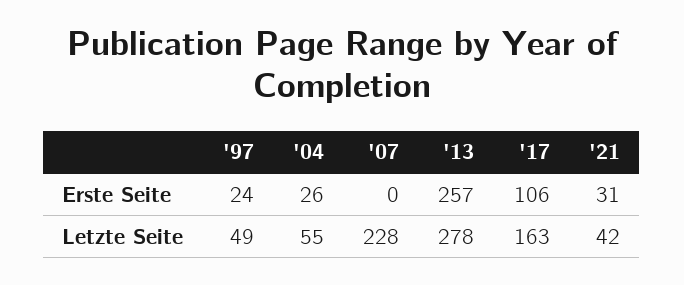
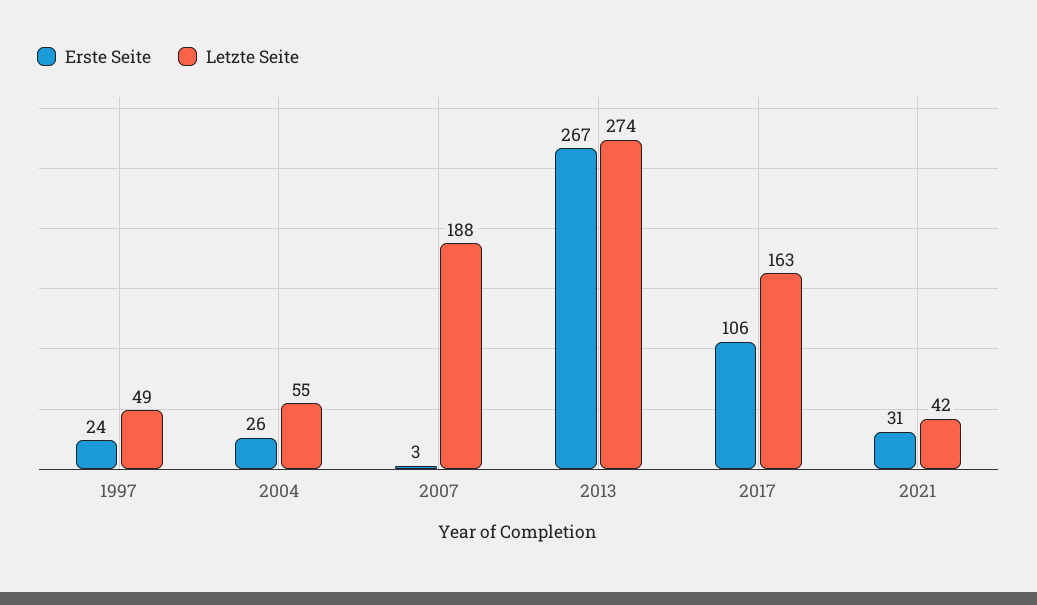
  {
    "Erste Seite": {
      "'97": 24,
      "'04": 26,
-     "'07": 0,
+     "'07": 3,
-     "'13": 257,
+     "'13": 267,
      "'17": 106,
      "'21": 31
    },
    "Letzte Seite": {
      "'97": 49,
      "'04": 55,
-     "'07": 228,
+     "'07": 188,
-     "'13": 278,
+     "'13": 274,
      "'17": 163,
      "'21": 42
    }
  }

